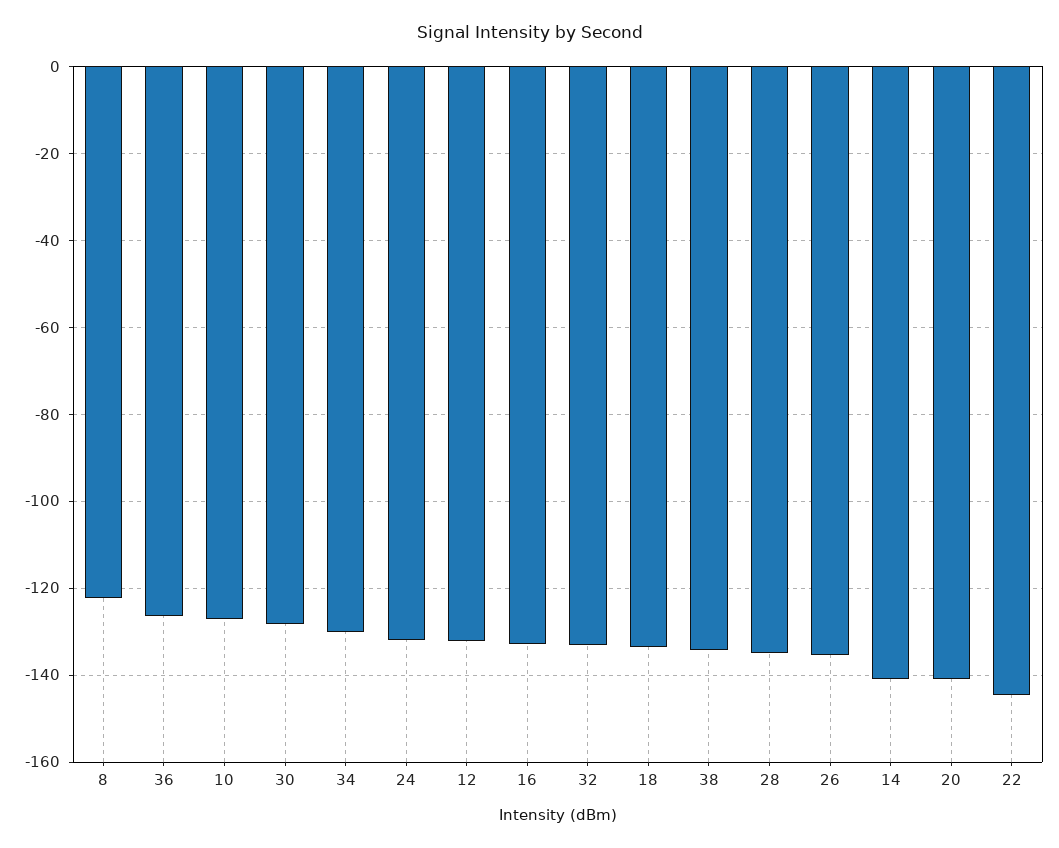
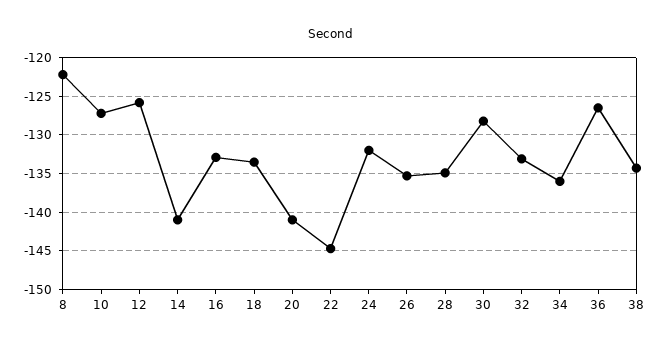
  {
    "8": -122,
    "36": -127,
    "10": -127,
    "30": -128,
-   "34": -130,
+   "34": -136,
    "24": -132,
-   "12": -132,
+   "12": -126,
    "16": -133,
    "32": -133,
    "18": -134,
    "38": -134,
    "28": -135,
    "26": -135,
    "14": -141,
    "20": -141,
    "22": -145
  }

